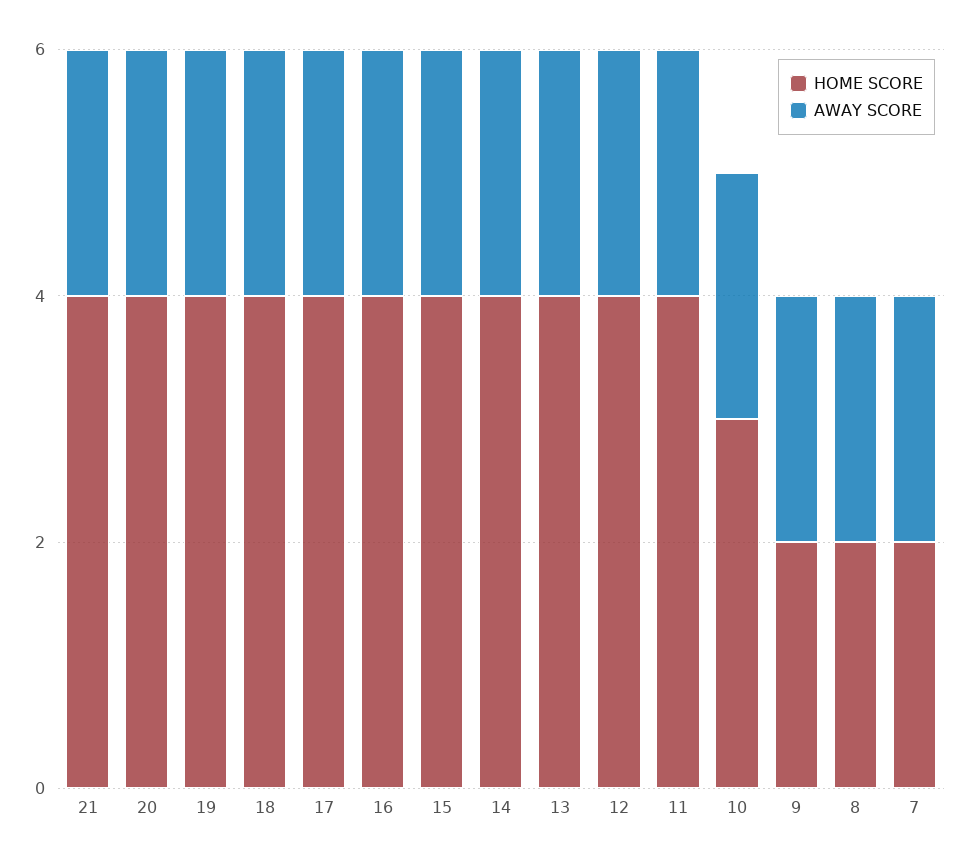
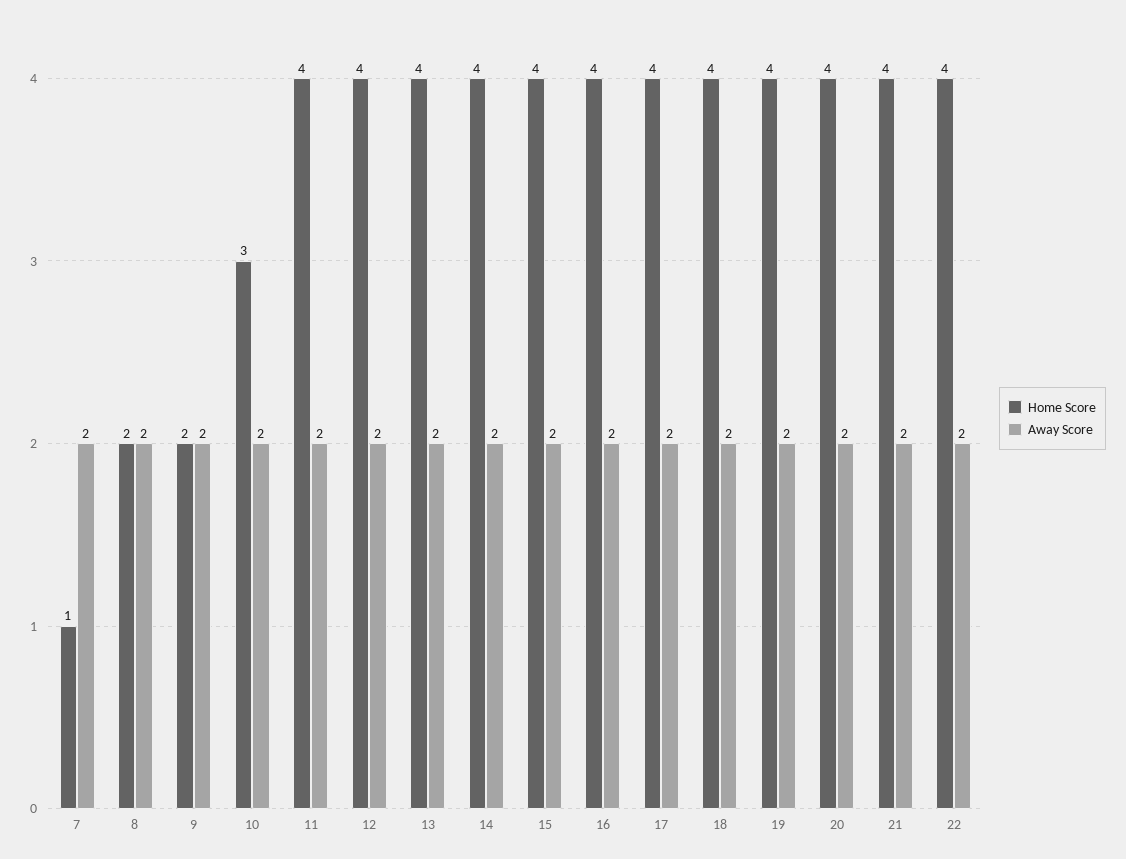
  {
    "HOME SCORE": {
      "21": 4,
      "20": 4,
      "19": 4,
      "18": 4,
      "17": 4,
      "16": 4,
      "15": 4,
      "14": 4,
      "13": 4,
      "12": 4,
      "11": 4,
      "10": 3,
      "9": 2,
      "8": 2,
-     "7": 2
+     "7": 1,
+     "22": 4
    },
    "AWAY SCORE": {
      "21": 2,
      "20": 2,
      "19": 2,
      "18": 2,
      "17": 2,
      "16": 2,
      "15": 2,
      "14": 2,
      "13": 2,
      "12": 2,
      "11": 2,
      "10": 2,
      "9": 2,
      "8": 2,
-     "7": 2
+     "7": 2,
+     "22": 2
    }
  }

